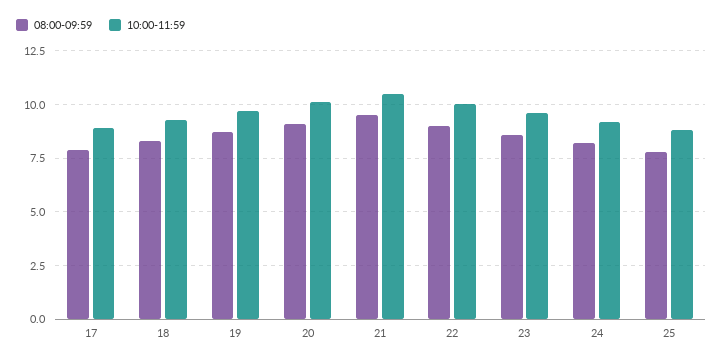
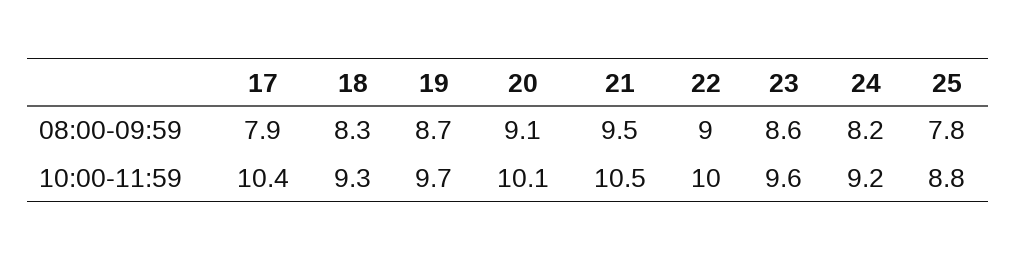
  {
    "08:00-09:59": {
      "17": 7.9,
      "18": 8.3,
      "19": 8.7,
      "20": 9.1,
      "21": 9.5,
      "22": 9,
      "23": 8.6,
      "24": 8.2,
      "25": 7.8
    },
    "10:00-11:59": {
-     "17": 9,
+     "17": 10.4,
      "18": 9.3,
      "19": 9.7,
      "20": 10.1,
      "21": 10.5,
      "22": 10,
      "23": 9.6,
      "24": 9.2,
      "25": 8.8
    }
  }

